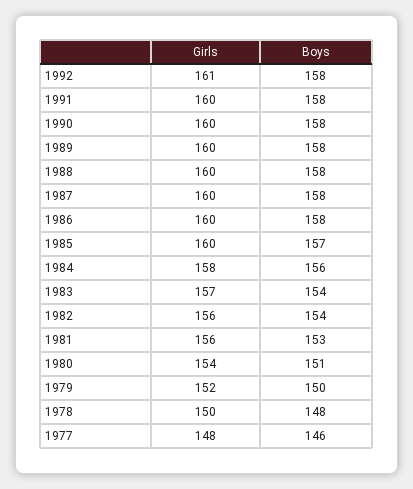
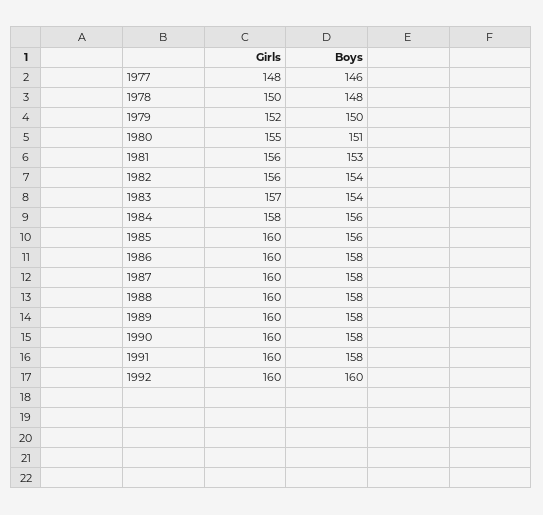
  {
    "Girls": {
-     "1992": 161,
+     "1992": 160,
      "1991": 160,
      "1990": 160,
      "1989": 160,
      "1988": 160,
      "1987": 160,
      "1986": 160,
      "1985": 160,
      "1984": 158,
      "1983": 157,
      "1982": 156,
      "1981": 156,
-     "1980": 154,
+     "1980": 155,
      "1979": 152,
      "1978": 150,
      "1977": 148
    },
    "Boys": {
-     "1992": 158,
+     "1992": 160,
      "1991": 158,
      "1990": 158,
      "1989": 158,
      "1988": 158,
      "1987": 158,
      "1986": 158,
-     "1985": 157,
+     "1985": 156,
      "1984": 156,
      "1983": 154,
      "1982": 154,
      "1981": 153,
      "1980": 151,
      "1979": 150,
      "1978": 148,
      "1977": 146
    }
  }

